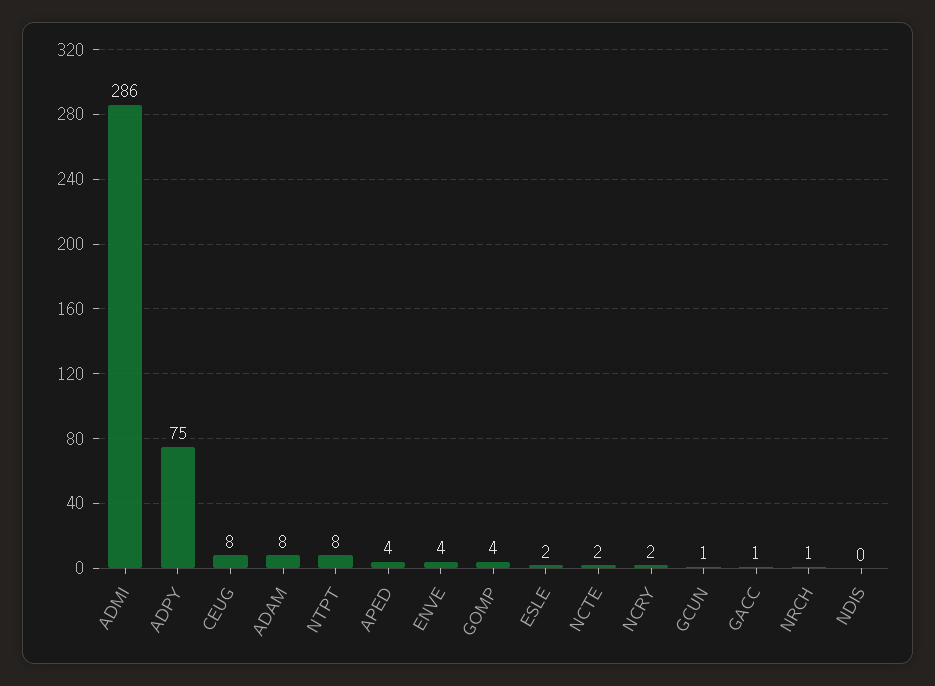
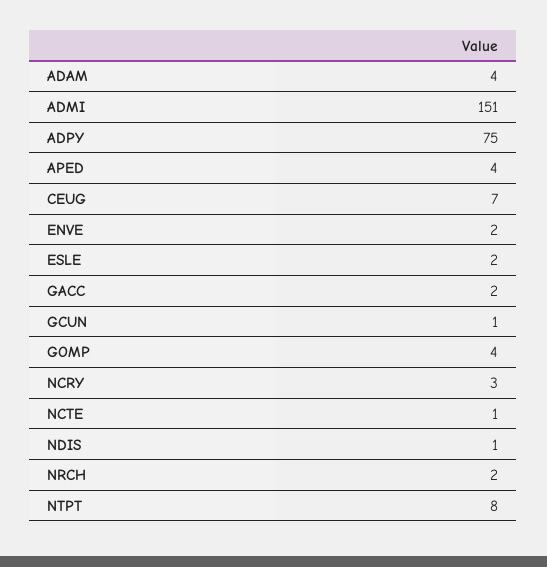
  {
-   "ADMI": 286,
+   "ADMI": 151,
    "ADPY": 75,
-   "CEUG": 8,
+   "CEUG": 7,
-   "ADAM": 8,
+   "ADAM": 4,
    "NTPT": 8,
    "APED": 4,
-   "ENVE": 4,
+   "ENVE": 2,
    "GOMP": 4,
    "ESLE": 2,
-   "NCTE": 2,
+   "NCTE": 1,
-   "NCRY": 2,
+   "NCRY": 3,
    "GCUN": 1,
-   "GACC": 1,
+   "GACC": 2,
-   "NRCH": 1,
+   "NRCH": 2,
-   "NDIS": 0
+   "NDIS": 1
  }

